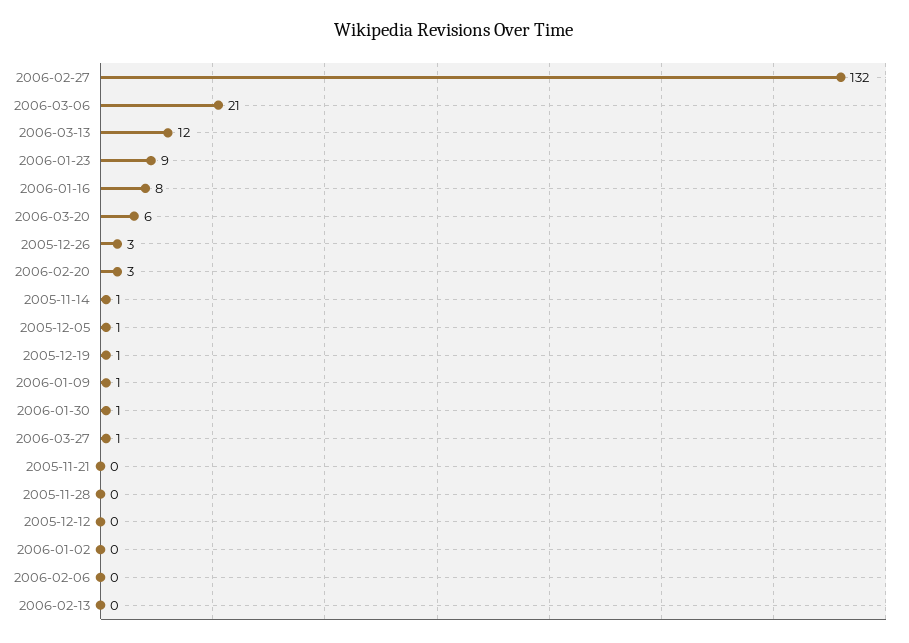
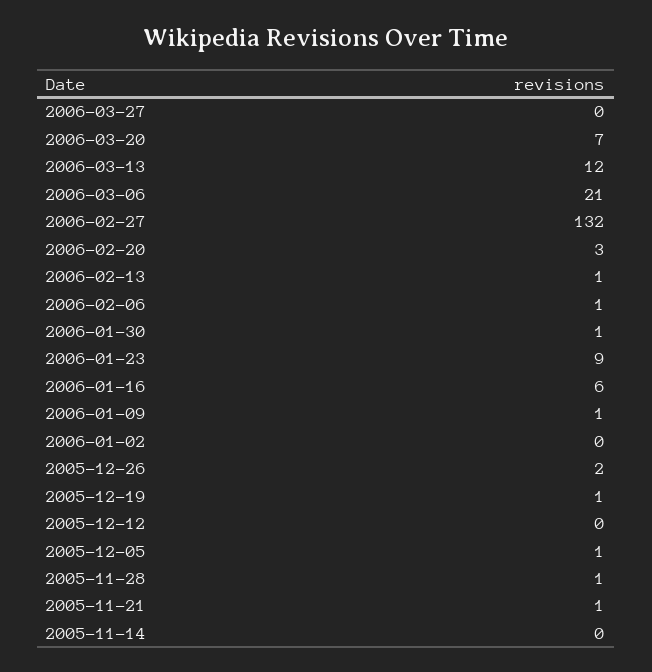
  {
    "2006-02-27": 132,
    "2006-03-06": 21,
    "2006-03-13": 12,
    "2006-01-23": 9,
-   "2006-01-16": 8,
+   "2006-01-16": 6,
-   "2006-03-20": 6,
+   "2006-03-20": 7,
-   "2005-12-26": 3,
+   "2005-12-26": 2,
    "2006-02-20": 3,
-   "2005-11-14": 1,
+   "2005-11-14": 0,
    "2005-12-05": 1,
    "2005-12-19": 1,
    "2006-01-09": 1,
    "2006-01-30": 1,
-   "2006-03-27": 1,
+   "2006-03-27": 0,
-   "2005-11-21": 0,
+   "2005-11-21": 1,
-   "2005-11-28": 0,
+   "2005-11-28": 1,
    "2005-12-12": 0,
    "2006-01-02": 0,
-   "2006-02-06": 0,
+   "2006-02-06": 1,
-   "2006-02-13": 0
+   "2006-02-13": 1
  }

